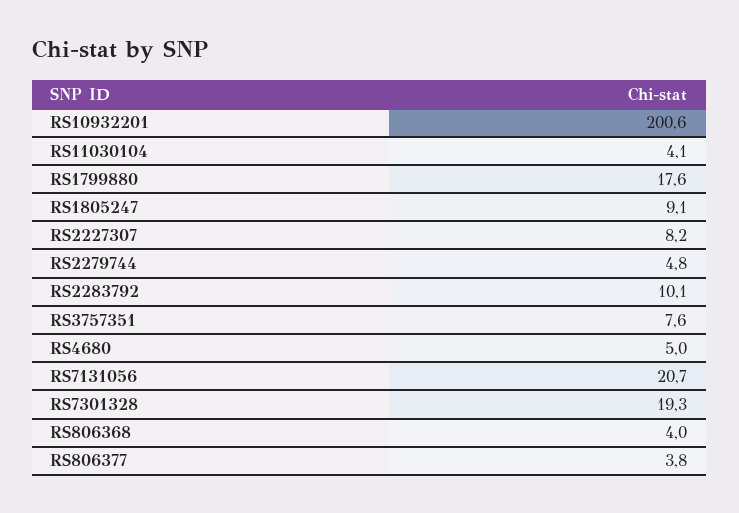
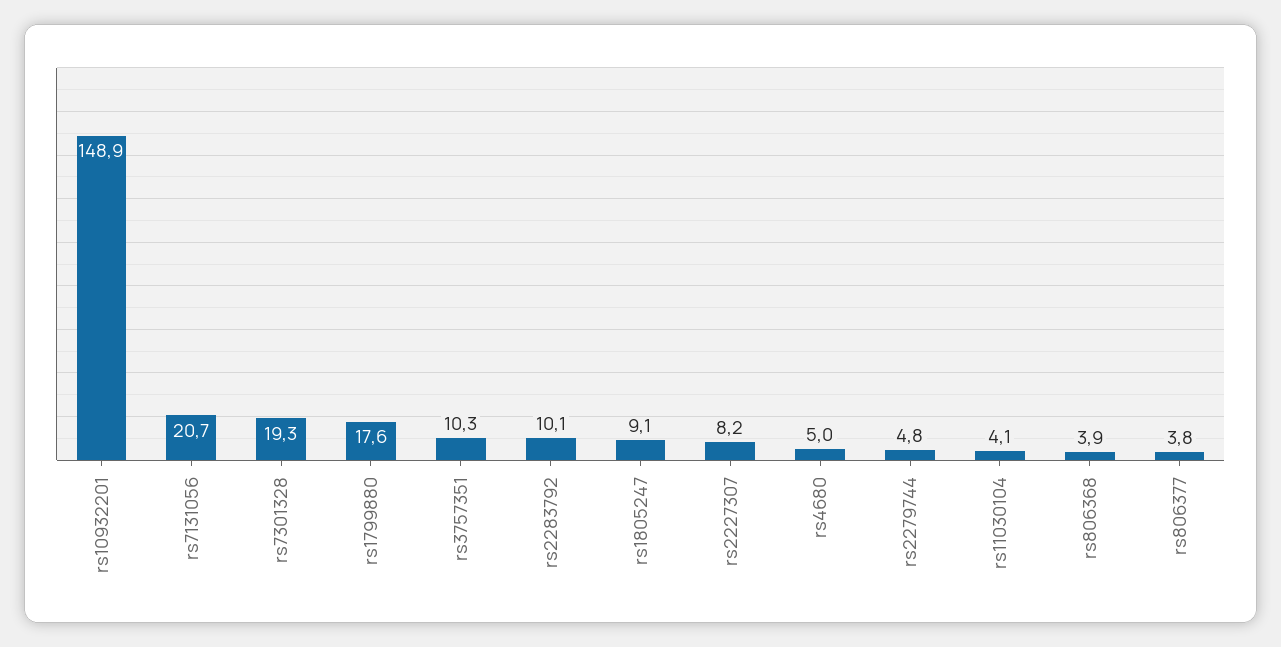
  {
-   "RS10932201": 200.6,
+   "RS10932201": 148.9,
    "RS11030104": 4.1,
    "RS1799880": 17.6,
    "RS1805247": 9.1,
    "RS2227307": 8.2,
    "RS2279744": 4.8,
    "RS2283792": 10.1,
-   "RS3757351": 7.6,
+   "RS3757351": 10.3,
    "RS4680": 5,
    "RS7131056": 20.7,
    "RS7301328": 19.3,
-   "RS806368": 4,
+   "RS806368": 3.9,
    "RS806377": 3.8
  }

